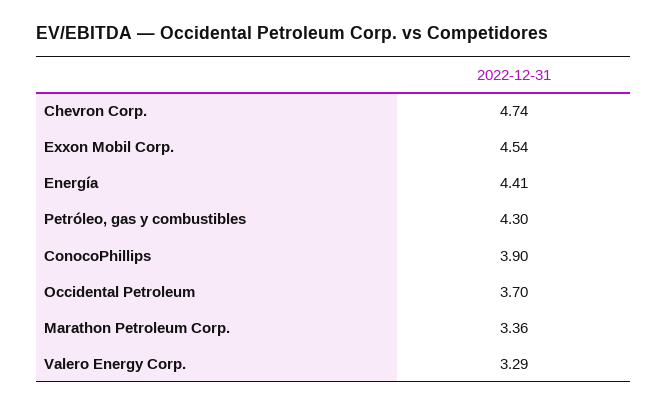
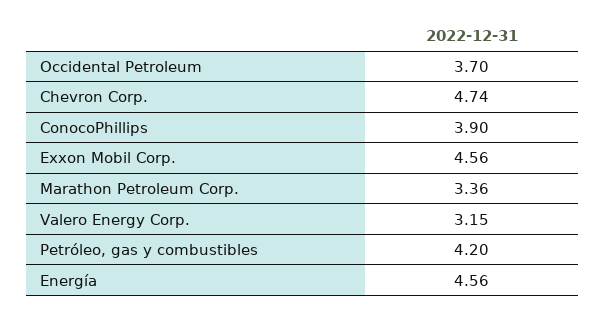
  {
    "Chevron Corp.": 4.74,
-   "Exxon Mobil Corp.": 4.54,
+   "Exxon Mobil Corp.": 4.56,
-   "Energía": 4.41,
+   "Energía": 4.56,
-   "Petróleo, gas y combustibles": 4.3,
+   "Petróleo, gas y combustibles": 4.2,
    "ConocoPhillips": 3.9,
    "Occidental Petroleum": 3.7,
    "Marathon Petroleum Corp.": 3.36,
-   "Valero Energy Corp.": 3.29
+   "Valero Energy Corp.": 3.15
  }

